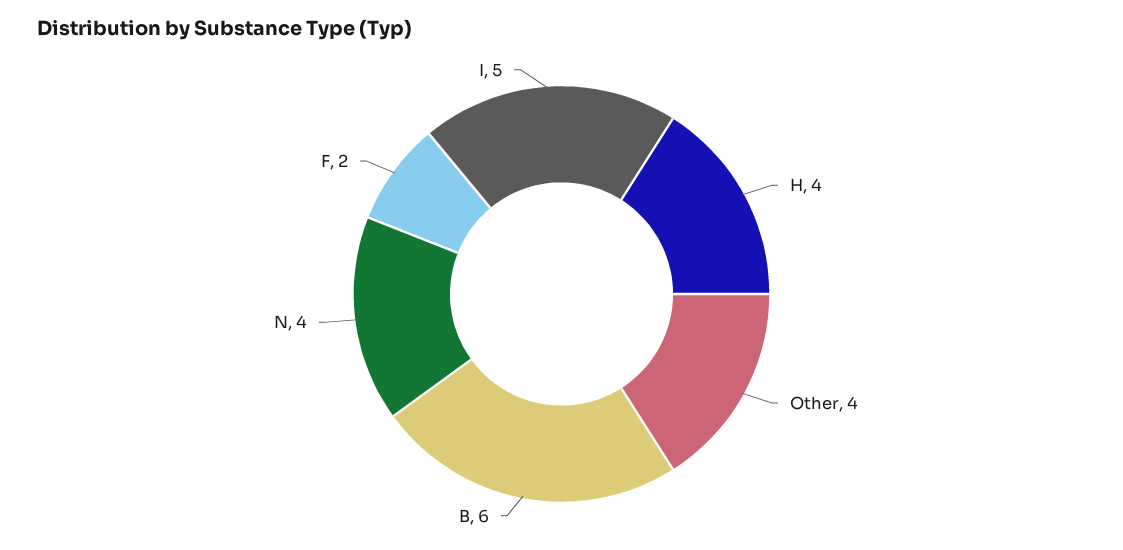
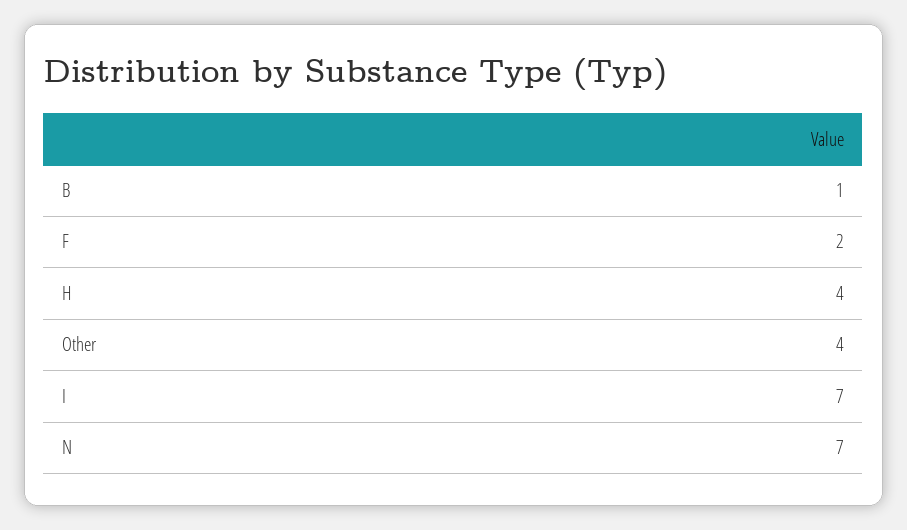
  {
    "H": 4,
    "Other": 4,
-   "B": 6,
+   "B": 1,
-   "N": 4,
+   "N": 7,
    "F": 2,
-   "I": 5
+   "I": 7
  }

